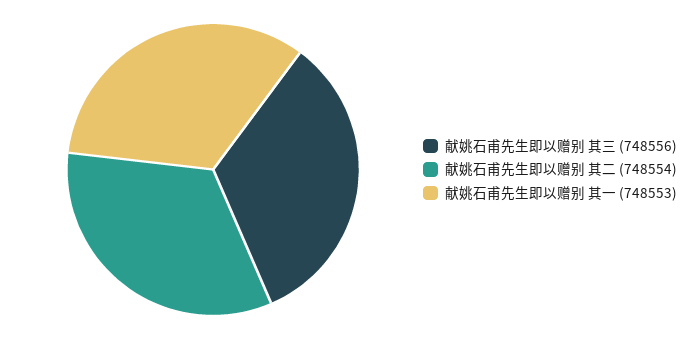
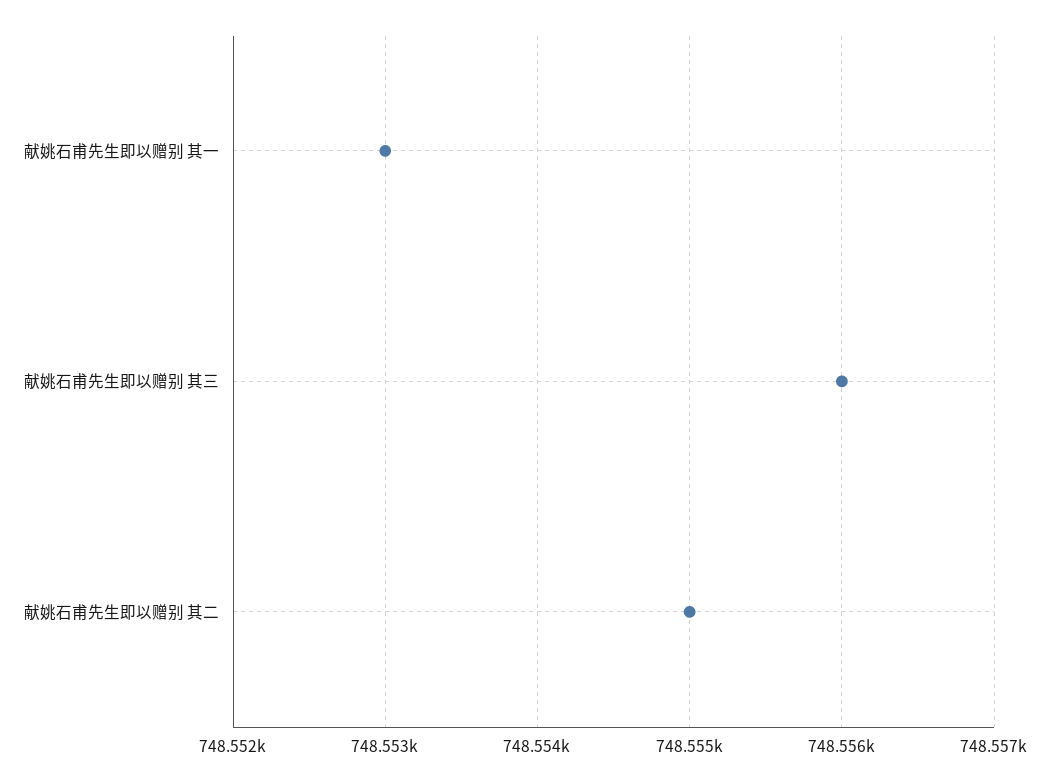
  {
    "献姚石甫先生即以赠别 其三": 748556,
-   "献姚石甫先生即以赠别 其二": 748554,
+   "献姚石甫先生即以赠别 其二": 748555,
    "献姚石甫先生即以赠别 其一": 748553
  }

